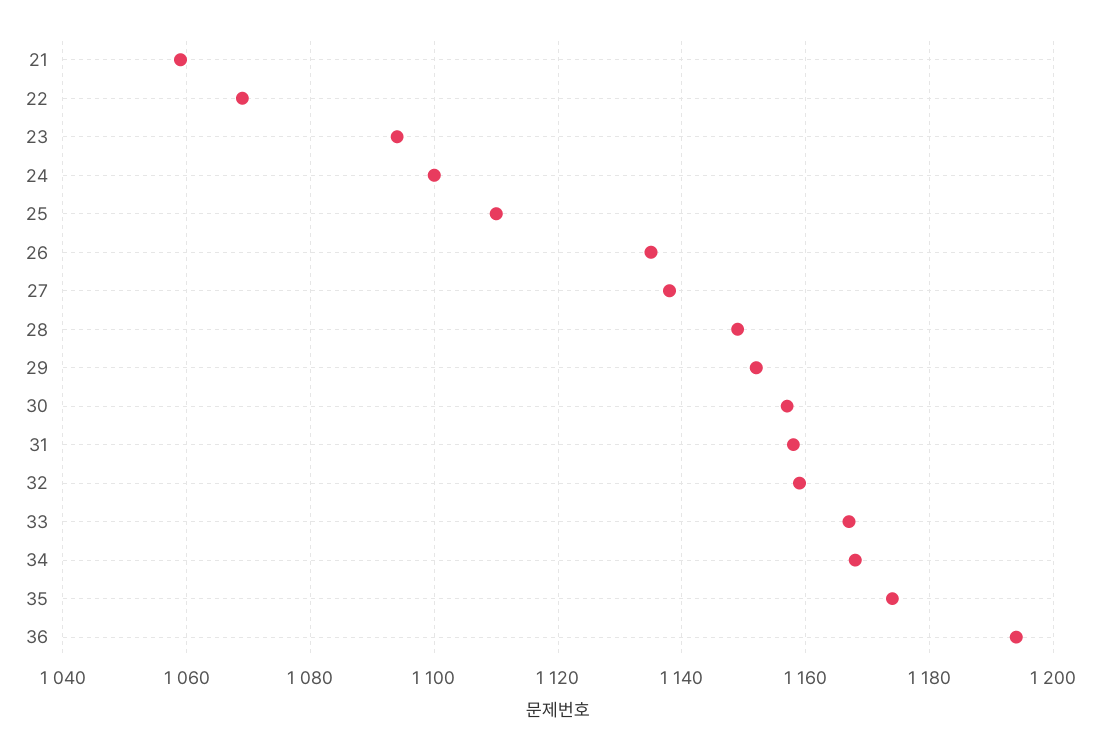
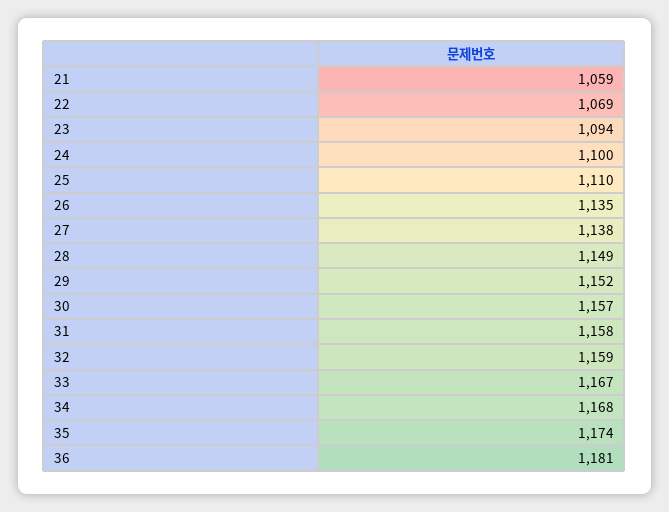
  {
    "21": 1059,
    "22": 1069,
    "23": 1094,
    "24": 1100,
    "25": 1110,
    "26": 1135,
    "27": 1138,
    "28": 1149,
    "29": 1152,
    "30": 1157,
    "31": 1158,
    "32": 1159,
    "33": 1167,
    "34": 1168,
    "35": 1174,
-   "36": 1195
+   "36": 1181
  }

